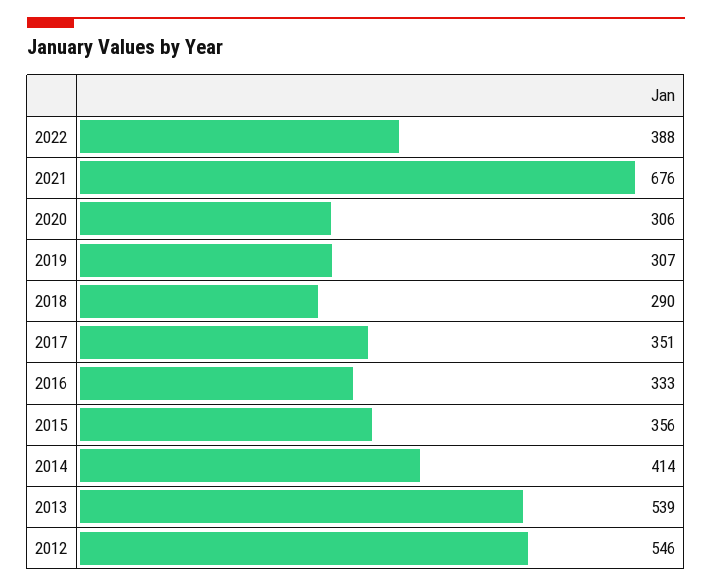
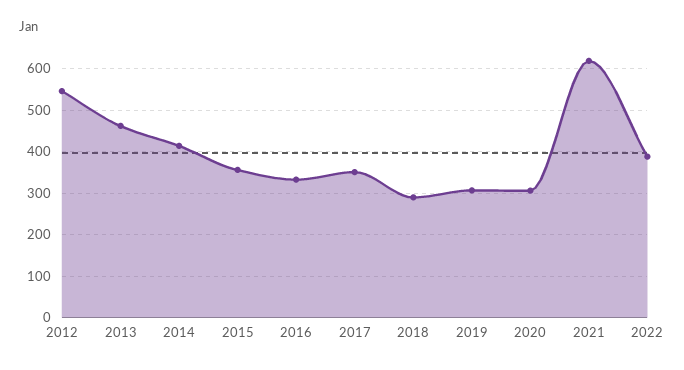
  {
    "2022": 388,
-   "2021": 676,
+   "2021": 620,
    "2020": 306,
    "2019": 307,
    "2018": 290,
    "2017": 351,
    "2016": 333,
    "2015": 356,
    "2014": 414,
-   "2013": 539,
+   "2013": 460,
    "2012": 546
  }

